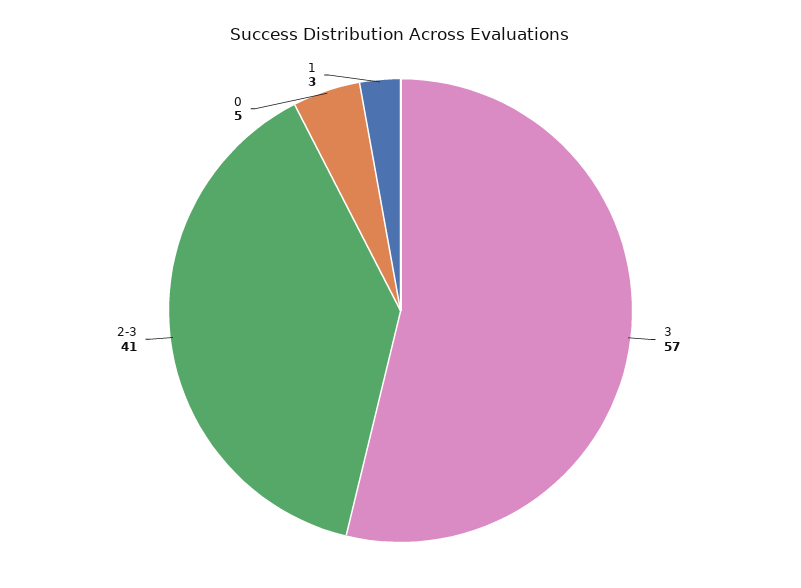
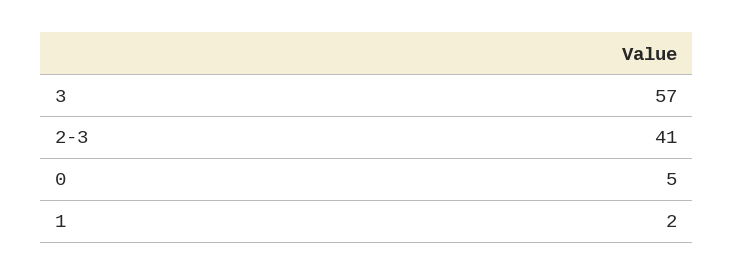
  {
    "3": 57,
    "2-3": 41,
    "0": 5,
-   "1": 3
+   "1": 2
  }

